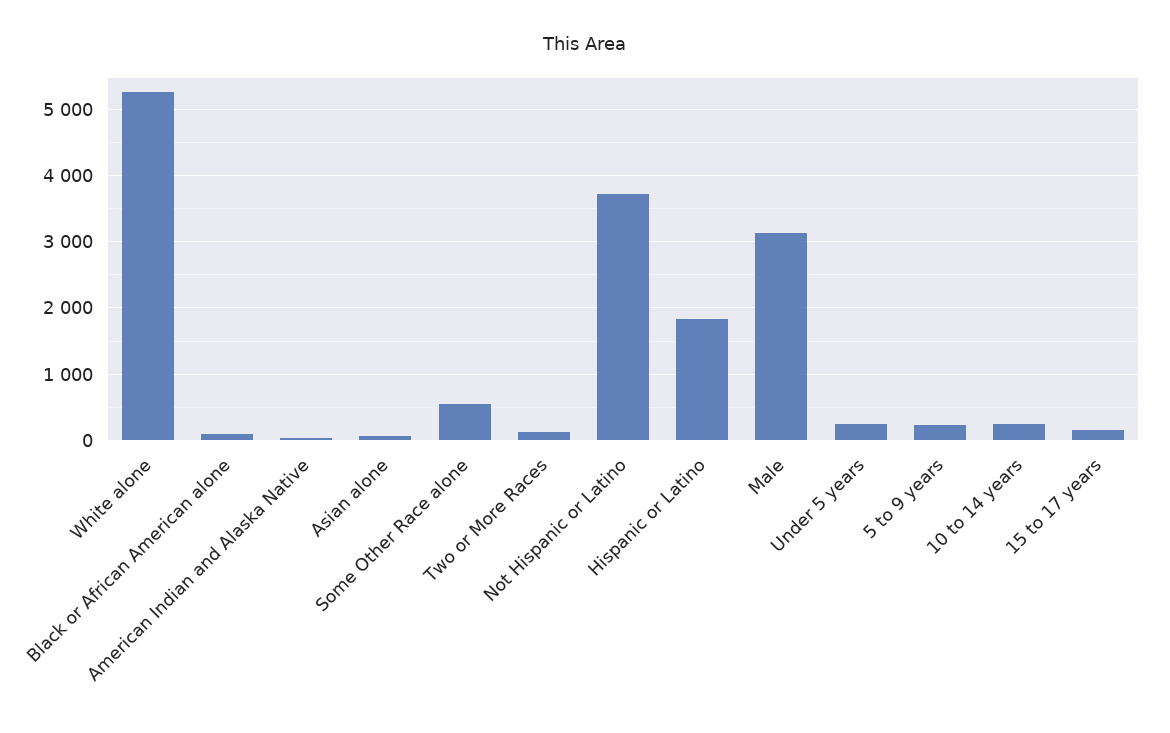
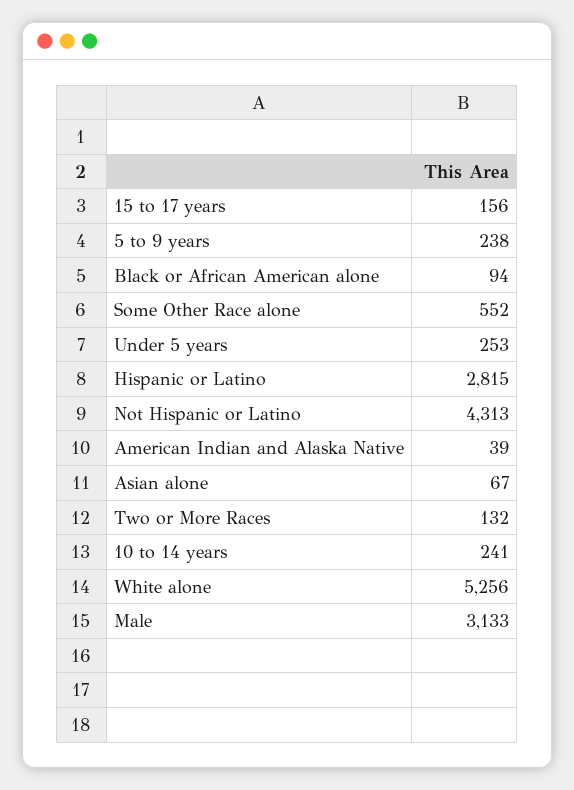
  {
    "White alone": 5256,
    "Black or African American alone": 94,
    "American Indian and Alaska Native": 39,
    "Asian alone": 67,
    "Some Other Race alone": 552,
    "Two or More Races": 132,
-   "Not Hispanic or Latino": 3700,
+   "Not Hispanic or Latino": 4313,
-   "Hispanic or Latino": 1800,
+   "Hispanic or Latino": 2815,
    "Male": 3133,
    "Under 5 years": 253,
    "5 to 9 years": 238,
    "10 to 14 years": 241,
    "15 to 17 years": 156
  }

